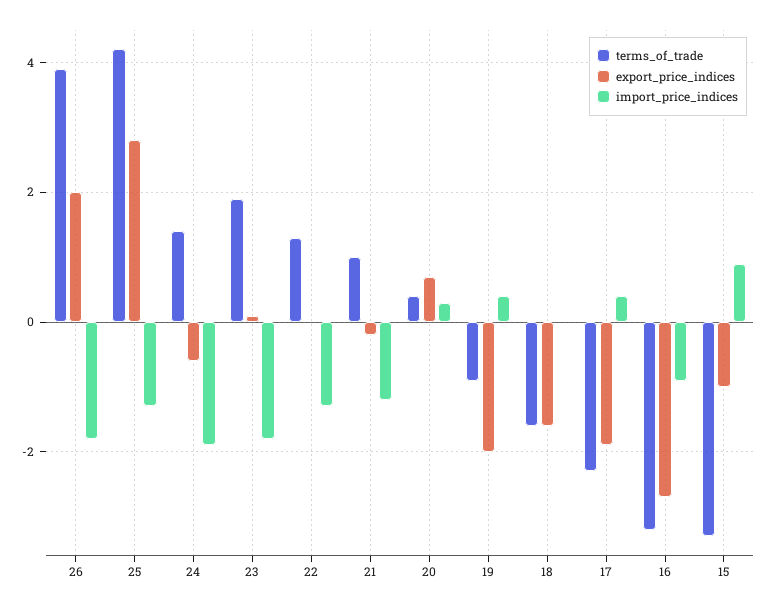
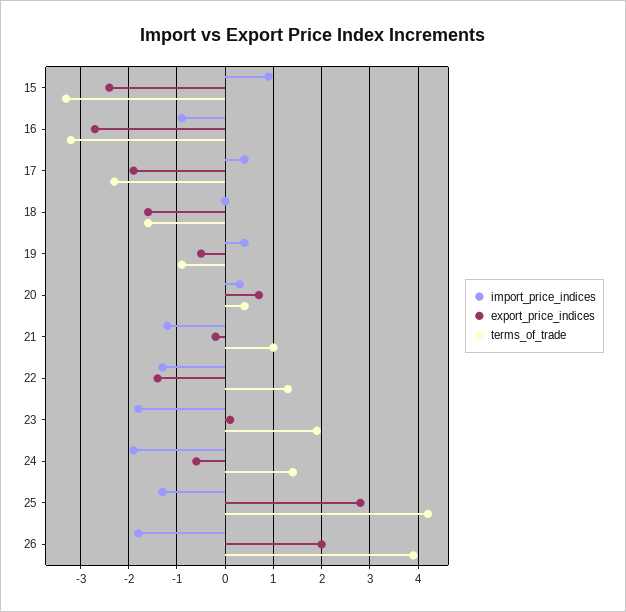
  {
    "terms_of_trade": {
      "26": 4,
      "25": 4,
      "24": 1.5,
      "23": 2,
      "22": 1.5,
      "21": 1,
      "20": 0.5,
      "19": -1,
      "18": -1.5,
      "17": -2.5,
      "16": -3,
      "15": -3.5
    },
    "export_price_indices": {
      "26": 2,
      "25": 3,
      "24": -0.5,
      "23": 0,
-     "22": 0,
+     "22": -1.5,
      "21": 0,
      "20": 0.5,
-     "19": -2,
+     "19": -0.5,
      "18": -1.5,
      "17": -2,
      "16": -2.5,
-     "15": -1
+     "15": -2.5
    },
    "import_price_indices": {
      "26": -2,
      "25": -1.5,
      "24": -2,
      "23": -2,
      "22": -1.5,
      "21": -1,
      "20": 0.5,
      "19": 0.5,
      "18": 0,
      "17": 0.5,
      "16": -1,
      "15": 1
    }
  }

